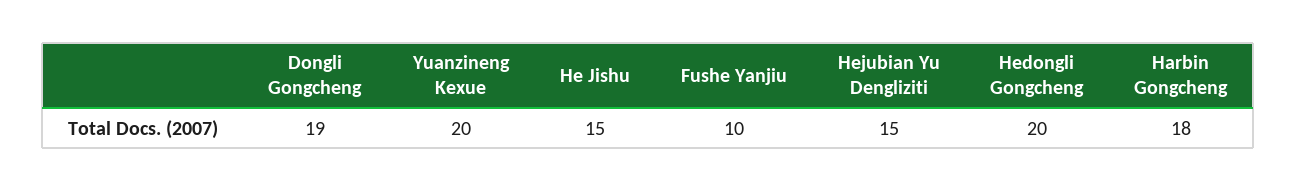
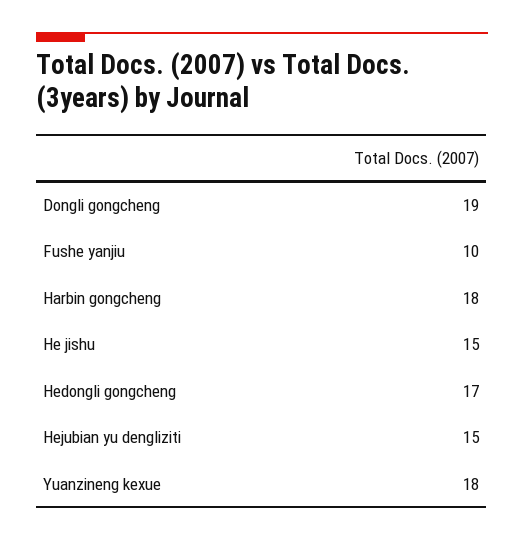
  {
    "Dongli Gongcheng": 19,
-   "Yuanzineng Kexue": 20,
+   "Yuanzineng Kexue": 18,
    "He Jishu": 15,
    "Fushe Yanjiu": 10,
    "Hejubian Yu Dengliziti": 15,
-   "Hedongli Gongcheng": 20,
+   "Hedongli Gongcheng": 17,
    "Harbin Gongcheng": 18
  }

